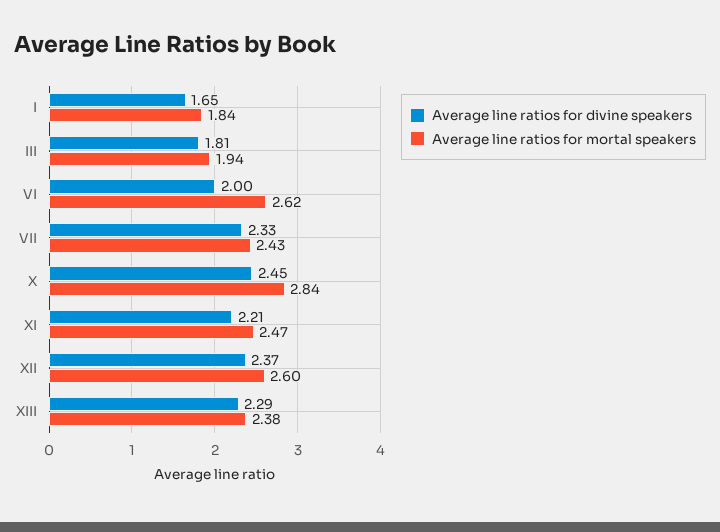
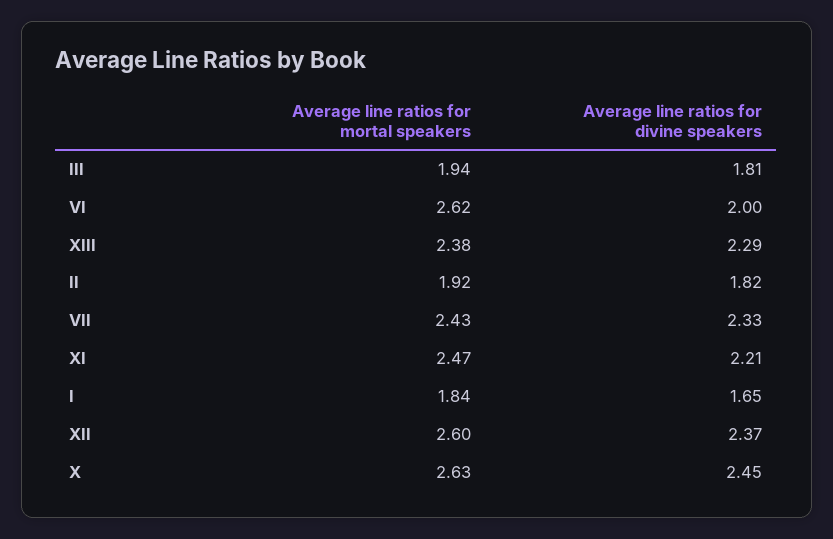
  {
    "Average line ratios for divine speakers": {
      "I": 1.65,
      "III": 1.81,
      "VI": 2,
      "VII": 2.33,
      "X": 2.45,
      "XI": 2.21,
      "XII": 2.37,
-     "XIII": 2.29
+     "XIII": 2.29,
+     "II": 1.82
    },
    "Average line ratios for mortal speakers": {
      "I": 1.84,
      "III": 1.94,
      "VI": 2.62,
      "VII": 2.43,
-     "X": 2.84,
+     "X": 2.63,
      "XI": 2.47,
      "XII": 2.6,
-     "XIII": 2.38
+     "XIII": 2.38,
+     "II": 1.92
    }
  }

